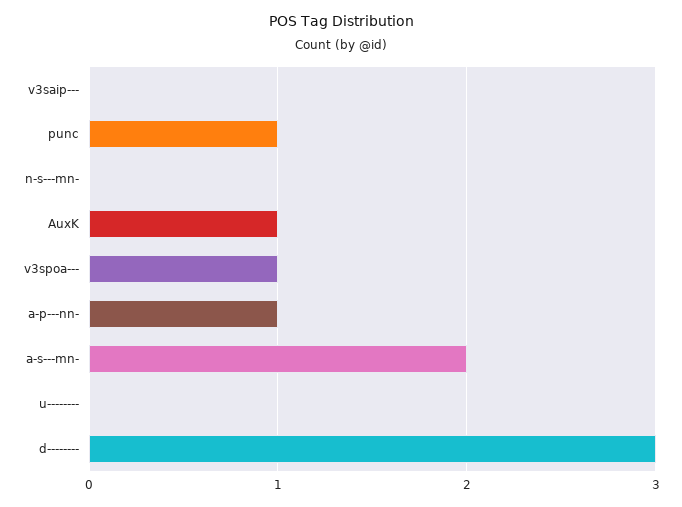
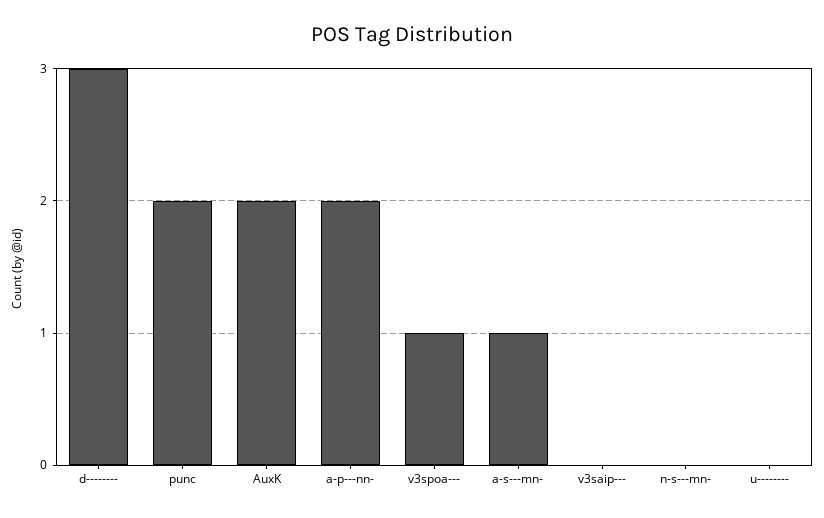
  {
    "v3saip---": 0,
-   "punc": 1,
+   "punc": 2,
    "n-s---mn-": 0,
-   "AuxK": 1,
+   "AuxK": 2,
    "v3spoa---": 1,
-   "a-p---nn-": 1,
+   "a-p---nn-": 2,
-   "a-s---mn-": 2,
+   "a-s---mn-": 1,
    "u--------": 0,
    "d--------": 3
  }

